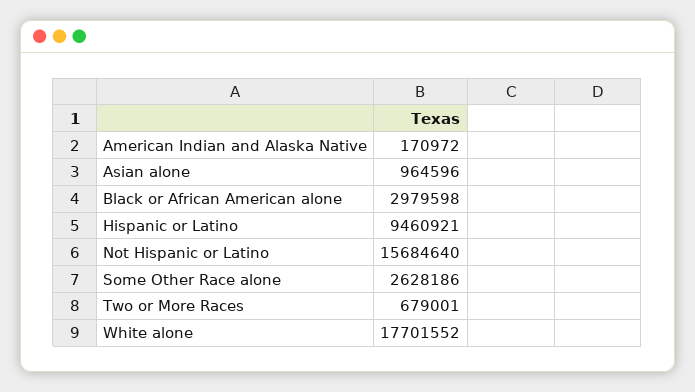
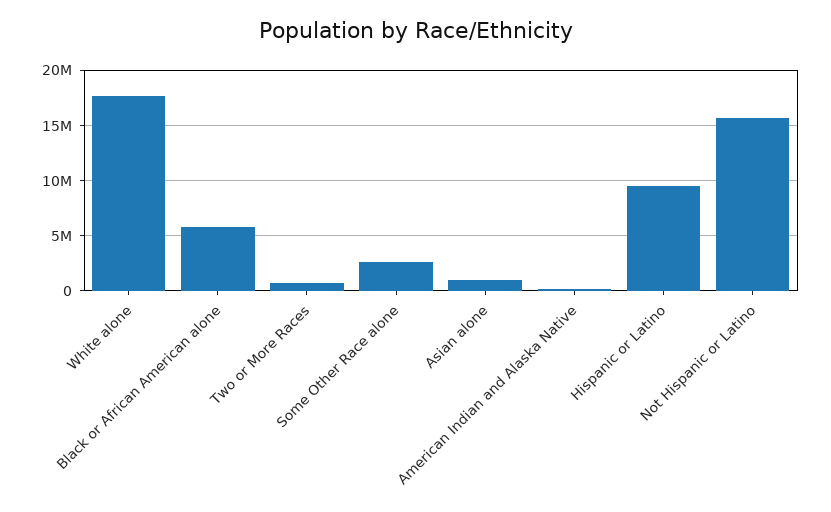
  {
    "American Indian and Alaska Native": 170972,
    "Asian alone": 964596,
-   "Black or African American alone": 2979598,
+   "Black or African American alone": 6000000,
    "Hispanic or Latino": 9460921,
    "Not Hispanic or Latino": 15684640,
    "Some Other Race alone": 2628186,
    "Two or More Races": 679001,
    "White alone": 17701552
  }

